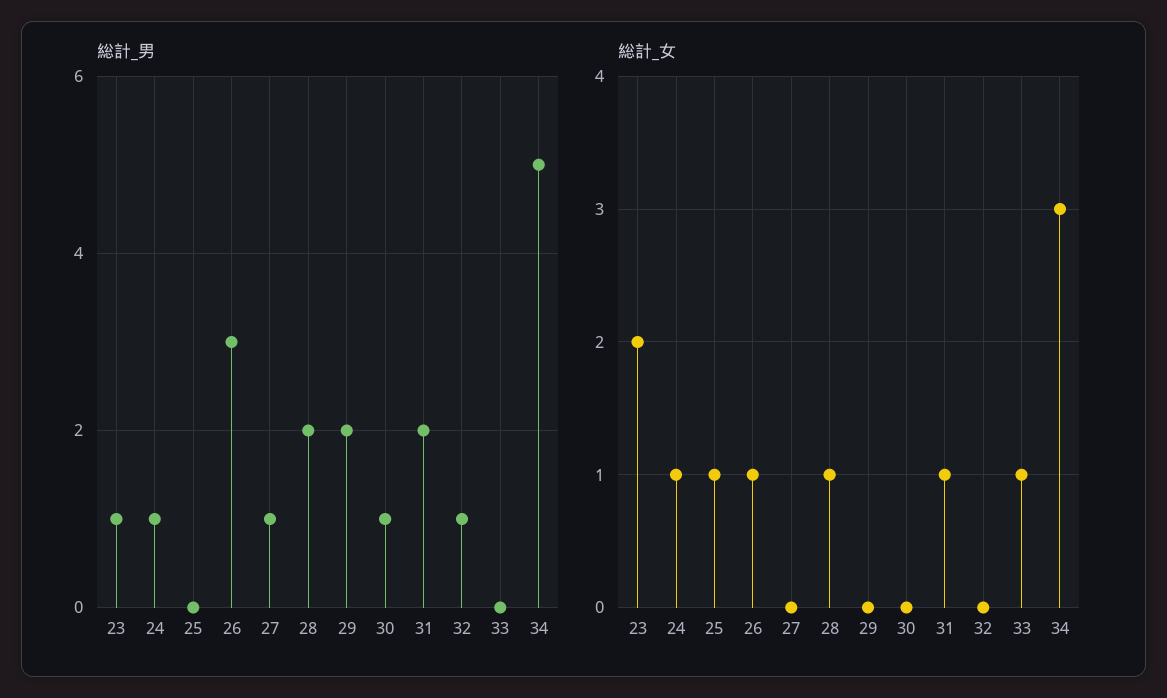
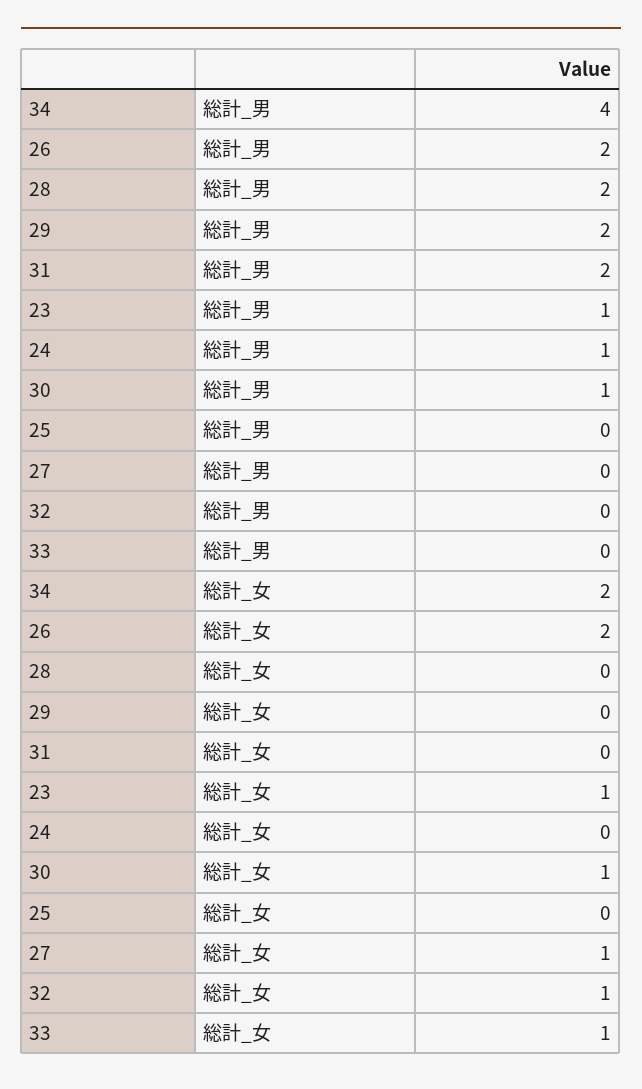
  {
    "総計_男": {
      "23": 1,
      "24": 1,
      "25": 0,
-     "26": 3,
+     "26": 2,
-     "27": 1,
+     "27": 0,
      "28": 2,
      "29": 2,
      "30": 1,
      "31": 2,
-     "32": 1,
+     "32": 0,
      "33": 0,
-     "34": 5
+     "34": 4
    },
    "総計_女": {
-     "23": 2,
+     "23": 1,
-     "24": 1,
+     "24": 0,
-     "25": 1,
+     "25": 0,
-     "26": 1,
+     "26": 2,
-     "27": 0,
+     "27": 1,
-     "28": 1,
+     "28": 0,
      "29": 0,
-     "30": 0,
+     "30": 1,
-     "31": 1,
+     "31": 0,
-     "32": 0,
+     "32": 1,
      "33": 1,
-     "34": 3
+     "34": 2
    }
  }

